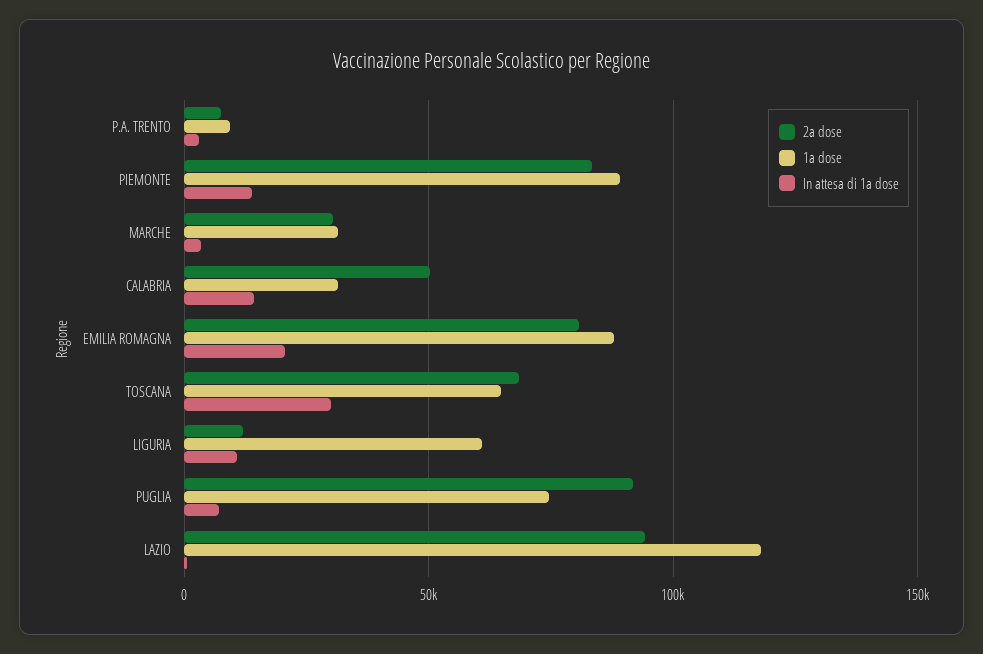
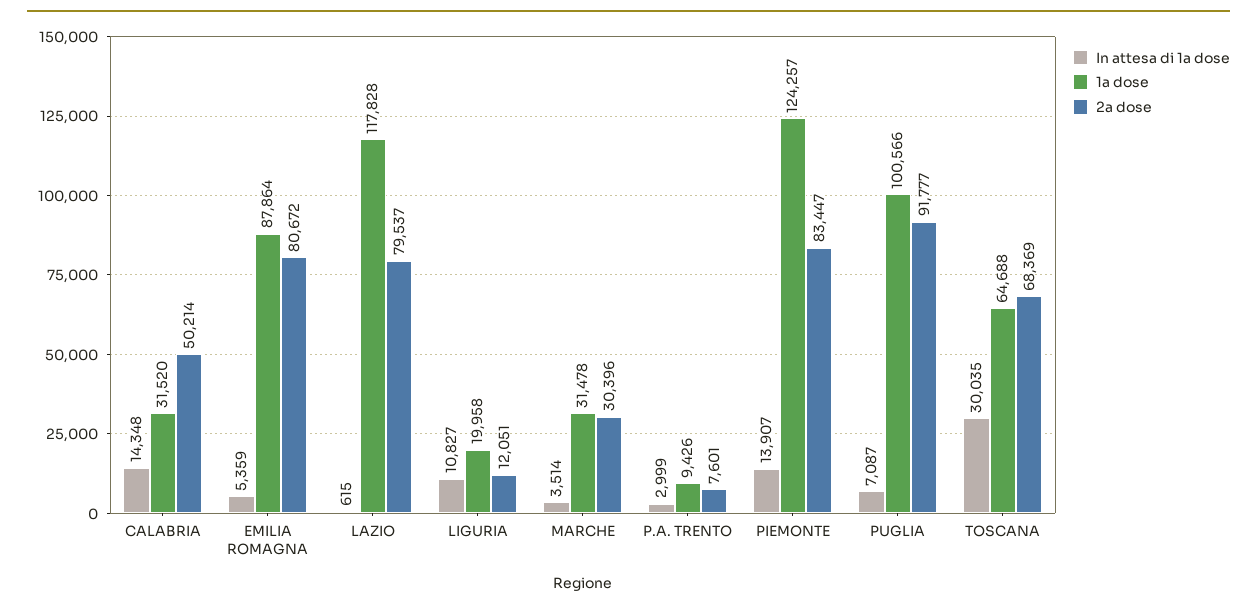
  {
    "2a dose": {
      "P.A. TRENTO": 7601,
      "PIEMONTE": 83447,
      "MARCHE": 30396,
      "CALABRIA": 50214,
      "EMILIA ROMAGNA": 80672,
      "TOSCANA": 68369,
      "LIGURIA": 12051,
      "PUGLIA": 91777,
-     "LAZIO": 95000
+     "LAZIO": 79537
    },
    "1a dose": {
      "P.A. TRENTO": 9426,
-     "PIEMONTE": 90000,
+     "PIEMONTE": 124257,
      "MARCHE": 31478,
      "CALABRIA": 31520,
      "EMILIA ROMAGNA": 87864,
      "TOSCANA": 64688,
-     "LIGURIA": 60000,
+     "LIGURIA": 19958,
-     "PUGLIA": 75000,
+     "PUGLIA": 100566,
      "LAZIO": 117828
    },
    "In attesa di 1a dose": {
      "P.A. TRENTO": 2999,
      "PIEMONTE": 13907,
      "MARCHE": 3514,
      "CALABRIA": 14348,
-     "EMILIA ROMAGNA": 20000,
+     "EMILIA ROMAGNA": 5359,
      "TOSCANA": 30035,
      "LIGURIA": 10827,
      "PUGLIA": 7087,
      "LAZIO": 615
    }
  }

